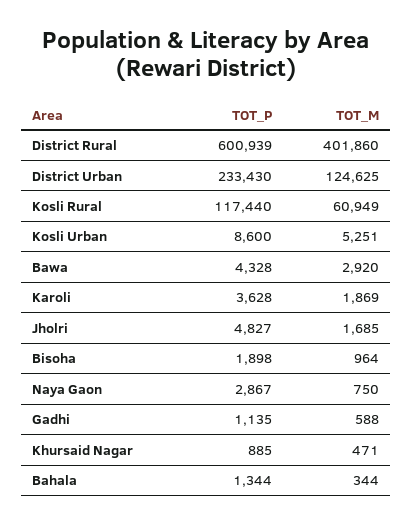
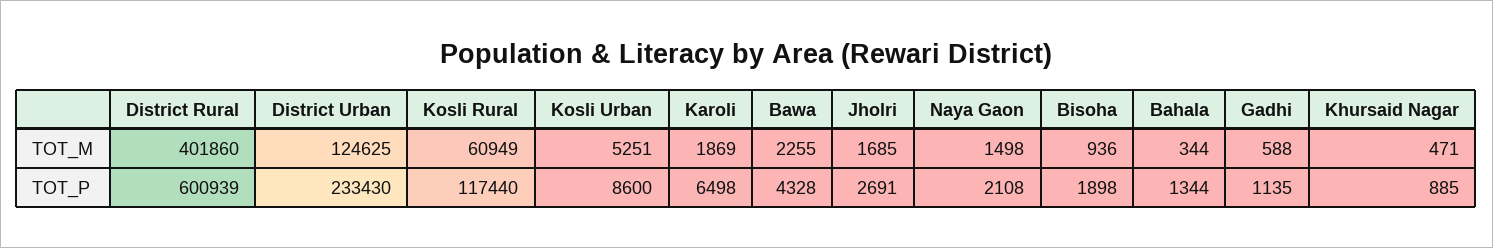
  {
    "TOT_P": {
      "District Rural": 600939,
      "District Urban": 233430,
      "Kosli Rural": 117440,
      "Kosli Urban": 8600,
      "Bawa": 4328,
-     "Karoli": 3628,
+     "Karoli": 6498,
-     "Jholri": 4827,
+     "Jholri": 2691,
      "Bisoha": 1898,
-     "Naya Gaon": 2867,
+     "Naya Gaon": 2108,
      "Gadhi": 1135,
      "Khursaid Nagar": 885,
      "Bahala": 1344
    },
    "TOT_M": {
      "District Rural": 401860,
      "District Urban": 124625,
      "Kosli Rural": 60949,
      "Kosli Urban": 5251,
-     "Bawa": 2920,
+     "Bawa": 2255,
      "Karoli": 1869,
      "Jholri": 1685,
-     "Bisoha": 964,
+     "Bisoha": 936,
-     "Naya Gaon": 750,
+     "Naya Gaon": 1498,
      "Gadhi": 588,
      "Khursaid Nagar": 471,
      "Bahala": 344
    }
  }

